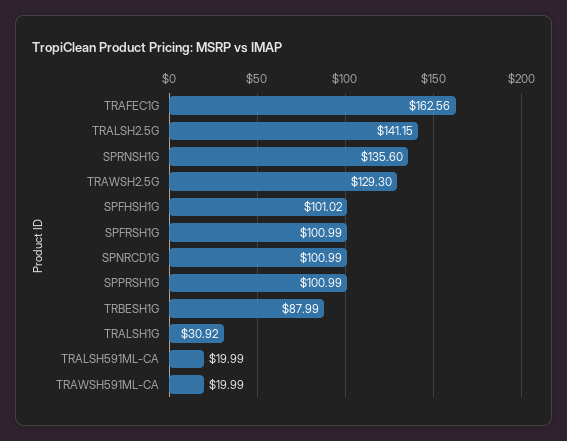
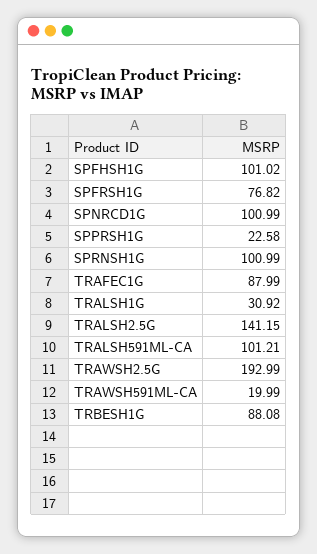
  {
-   "TRAFEC1G": 162.56,
+   "TRAFEC1G": 87.99,
    "TRALSH2.5G": 141.15,
-   "SPRNSH1G": 135.6,
+   "SPRNSH1G": 100.99,
-   "TRAWSH2.5G": 129.3,
+   "TRAWSH2.5G": 192.99,
    "SPFHSH1G": 101.02,
-   "SPFRSH1G": 100.99,
+   "SPFRSH1G": 76.82,
    "SPNRCD1G": 100.99,
-   "SPPRSH1G": 100.99,
+   "SPPRSH1G": 22.58,
-   "TRBESH1G": 87.99,
+   "TRBESH1G": 88.08,
    "TRALSH1G": 30.92,
-   "TRALSH591ML-CA": 19.99,
+   "TRALSH591ML-CA": 101.21,
    "TRAWSH591ML-CA": 19.99
  }

